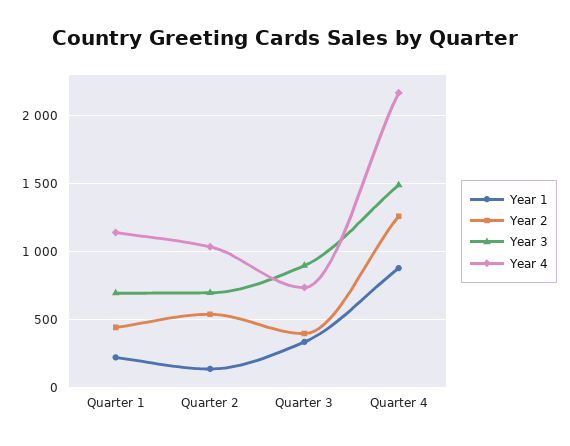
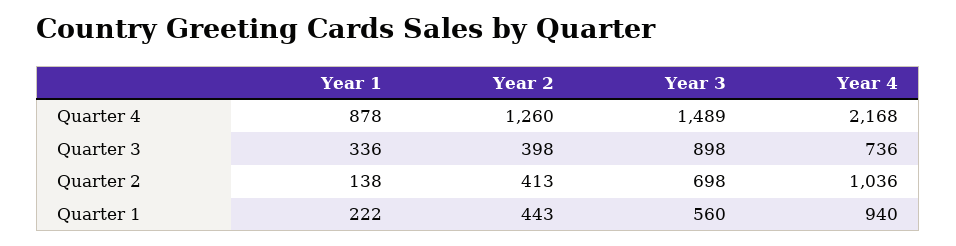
  {
    "Year 1": {
      "Quarter 1": 222,
      "Quarter 2": 138,
      "Quarter 3": 336,
      "Quarter 4": 878
    },
    "Year 2": {
      "Quarter 1": 443,
-     "Quarter 2": 550,
+     "Quarter 2": 413,
      "Quarter 3": 398,
      "Quarter 4": 1260
    },
    "Year 3": {
-     "Quarter 1": 700,
+     "Quarter 1": 560,
      "Quarter 2": 698,
      "Quarter 3": 898,
      "Quarter 4": 1489
    },
    "Year 4": {
-     "Quarter 1": 1150,
+     "Quarter 1": 940,
      "Quarter 2": 1036,
      "Quarter 3": 736,
      "Quarter 4": 2168
    }
  }

